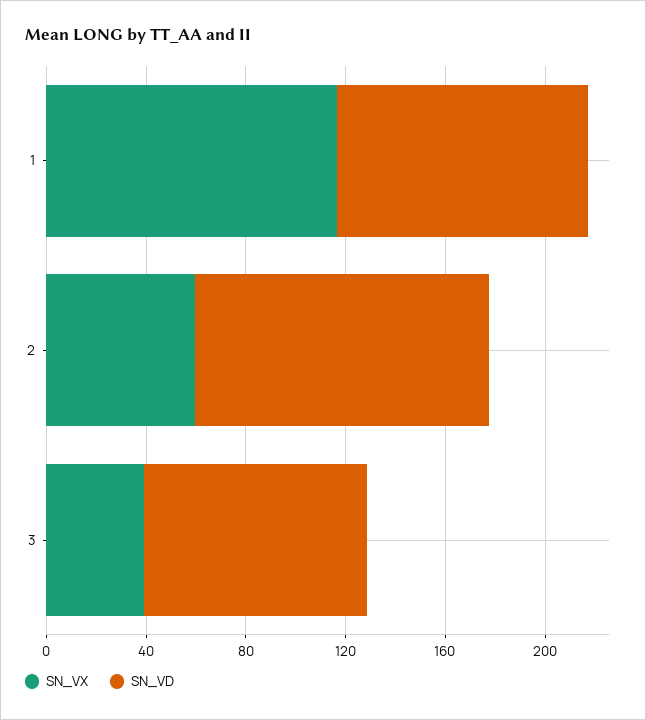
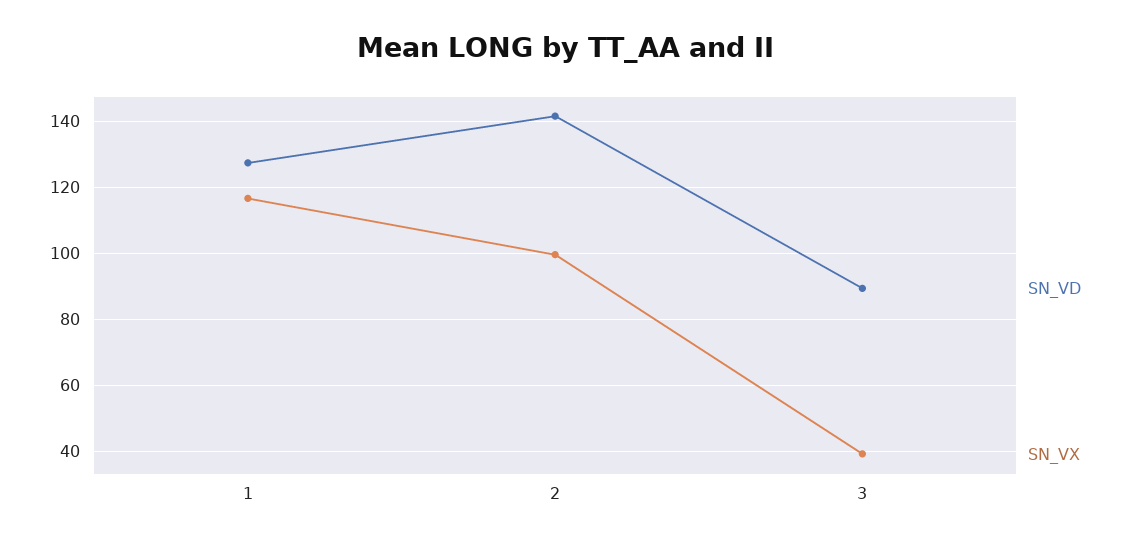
  {
    "SN_VX": {
      "1": 116,
-     "2": 60,
+     "2": 100,
      "3": 40
    },
    "SN_VD": {
-     "1": 100,
+     "1": 128,
-     "2": 120,
+     "2": 142,
      "3": 90
    }
  }

